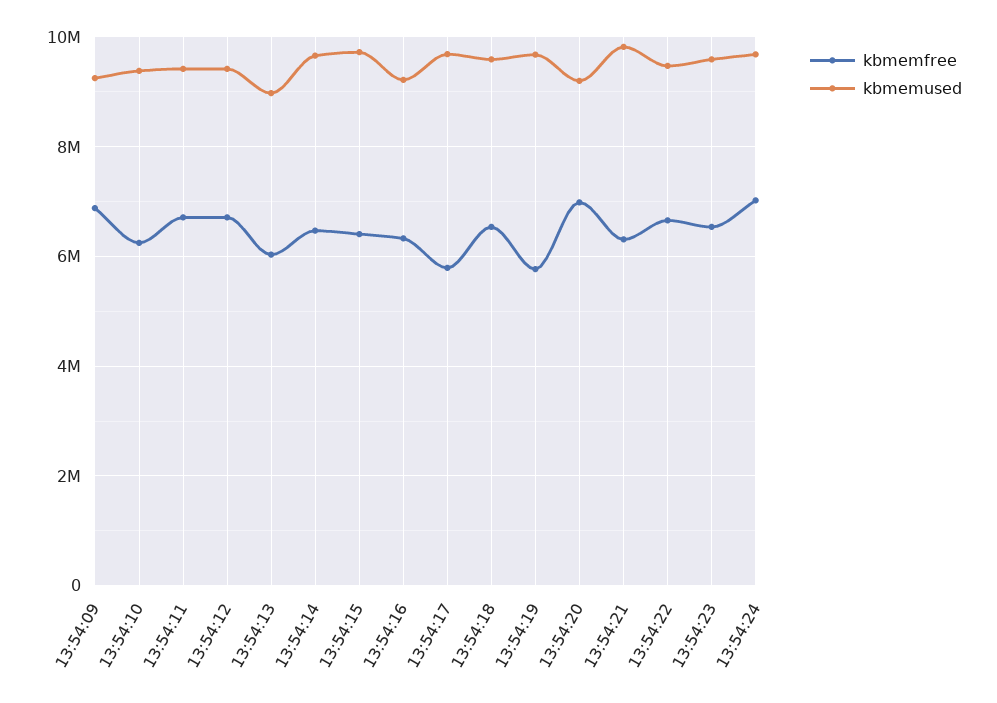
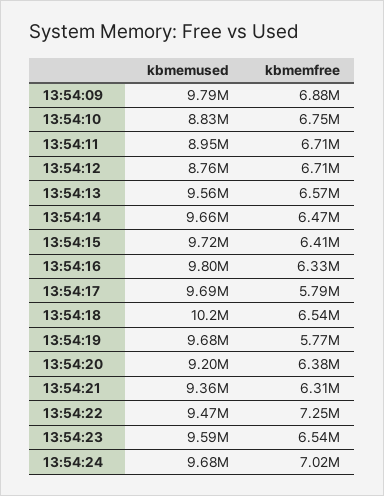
  {
    "kbmemfree": {
      "13:54:09": 6880000,
-     "13:54:10": 6200000,
+     "13:54:10": 6750000,
      "13:54:11": 6710000,
      "13:54:12": 6710000,
-     "13:54:13": 6000000,
+     "13:54:13": 6570000,
      "13:54:14": 6470000,
      "13:54:15": 6410000,
      "13:54:16": 6330000,
      "13:54:17": 5790000,
      "13:54:18": 6540000,
      "13:54:19": 5770000,
-     "13:54:20": 7000000,
+     "13:54:20": 6380000,
      "13:54:21": 6310000,
-     "13:54:22": 6600000,
+     "13:54:22": 7250000,
      "13:54:23": 6540000,
      "13:54:24": 7020000
    },
    "kbmemused": {
-     "13:54:09": 9200000,
+     "13:54:09": 9790000,
-     "13:54:10": 9400000,
+     "13:54:10": 8830000,
-     "13:54:11": 9400000,
+     "13:54:11": 8950000,
-     "13:54:12": 9400000,
+     "13:54:12": 8760000,
-     "13:54:13": 9000000,
+     "13:54:13": 9560000,
      "13:54:14": 9660000,
      "13:54:15": 9720000,
-     "13:54:16": 9200000,
+     "13:54:16": 9800000,
      "13:54:17": 9690000,
-     "13:54:18": 9600000,
+     "13:54:18": 10200000,
      "13:54:19": 9680000,
      "13:54:20": 9200000,
-     "13:54:21": 9800000,
+     "13:54:21": 9360000,
      "13:54:22": 9470000,
      "13:54:23": 9590000,
      "13:54:24": 9680000
    }
  }

